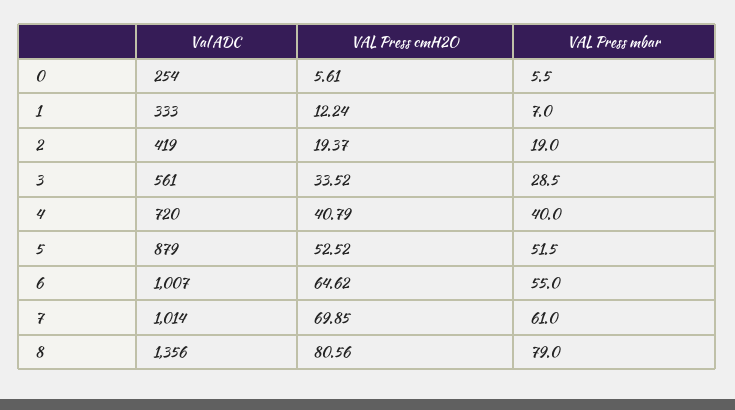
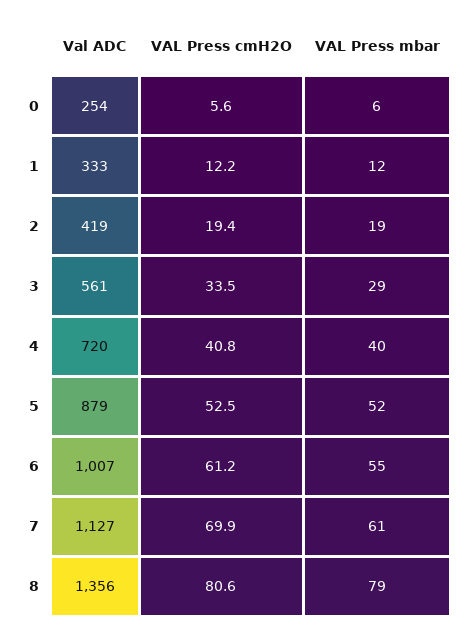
  {
    "Val ADC": {
      "0": 254,
      "1": 333,
      "2": 419,
      "3": 561,
      "4": 720,
      "5": 879,
      "6": 1007,
-     "7": 1014,
+     "7": 1127,
      "8": 1356
    },
    "VAL Press cmH2O": {
      "0": 5.61,
      "1": 12.24,
      "2": 19.37,
      "3": 33.52,
      "4": 40.79,
      "5": 52.52,
-     "6": 64.62,
+     "6": 61.2,
      "7": 69.85,
      "8": 80.56
    },
    "VAL Press mbar": {
      "0": 5.5,
-     "1": 7,
+     "1": 12,
      "2": 19,
      "3": 28.5,
      "4": 40,
      "5": 51.5,
      "6": 55,
      "7": 61,
      "8": 79
    }
  }

